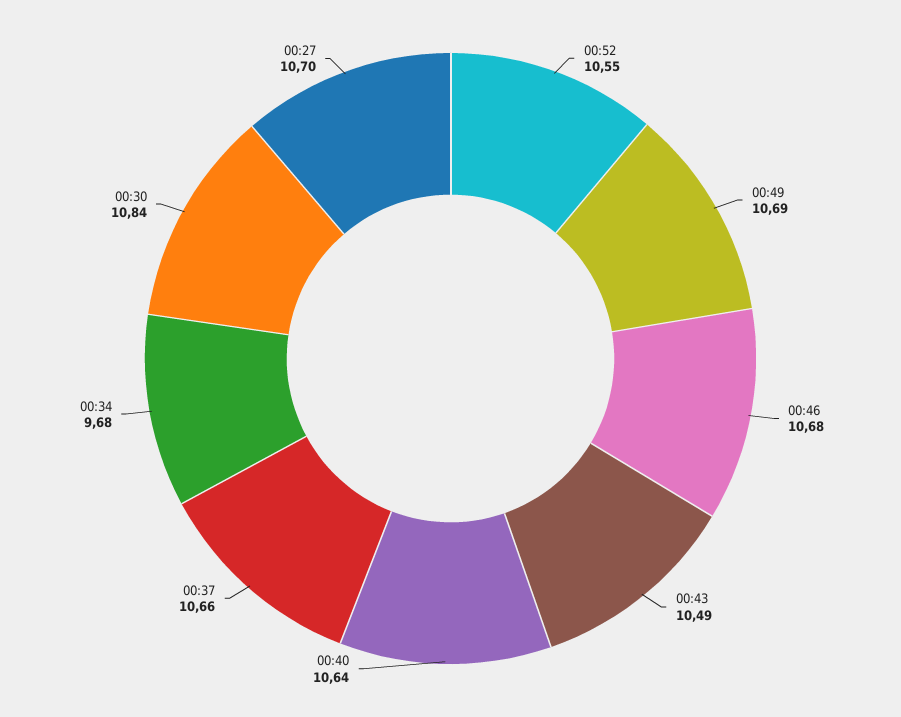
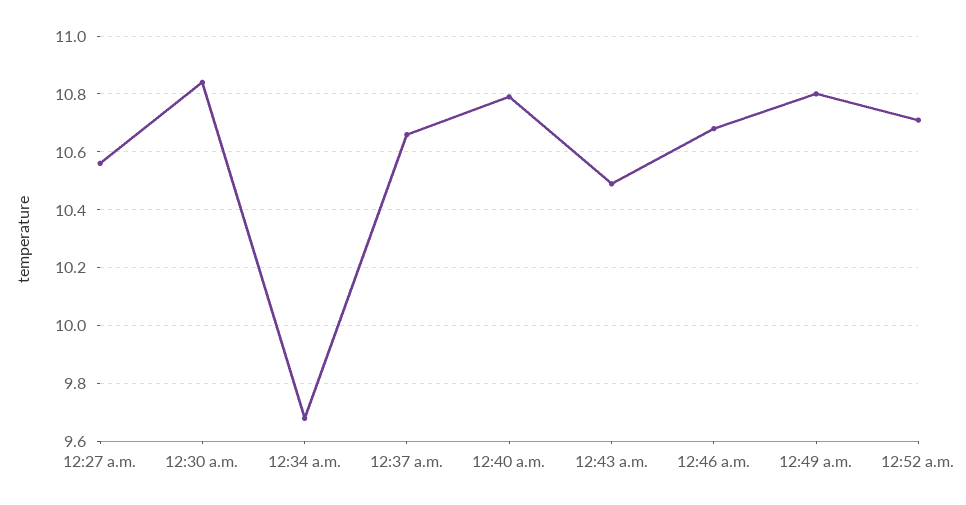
  {
-   "00:52": 10.55,
+   "00:52": 10.7,
-   "00:49": 10.69,
+   "00:49": 10.8,
    "00:46": 10.68,
    "00:43": 10.49,
-   "00:40": 10.64,
+   "00:40": 10.8,
    "00:37": 10.66,
    "00:34": 9.68,
    "00:30": 10.84,
-   "00:27": 10.7
+   "00:27": 10.55
  }

